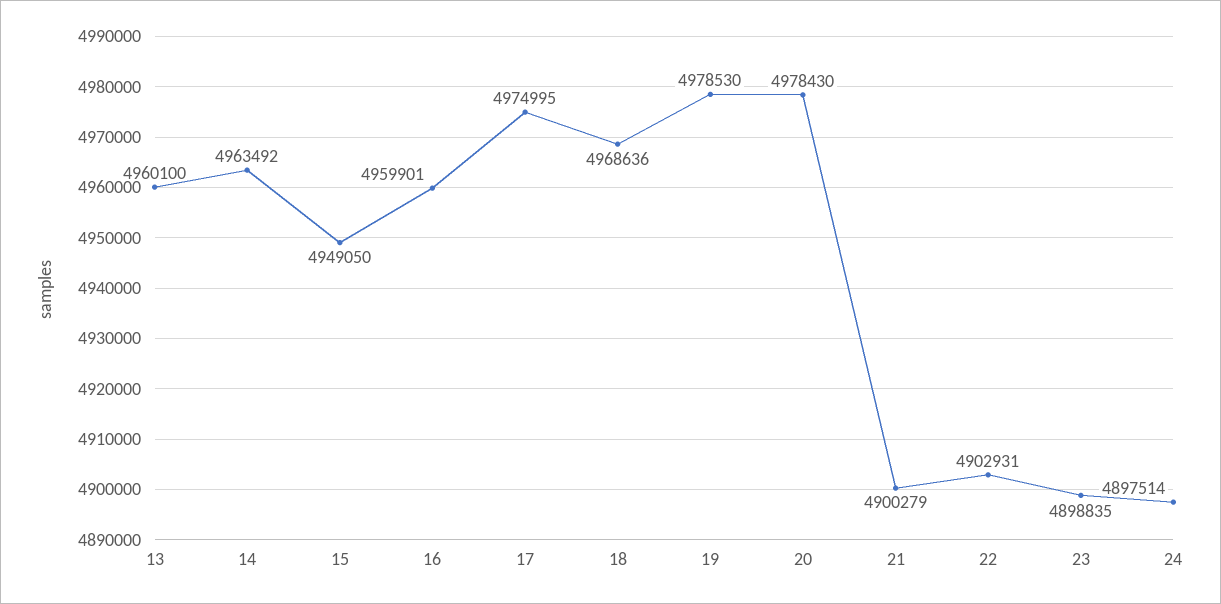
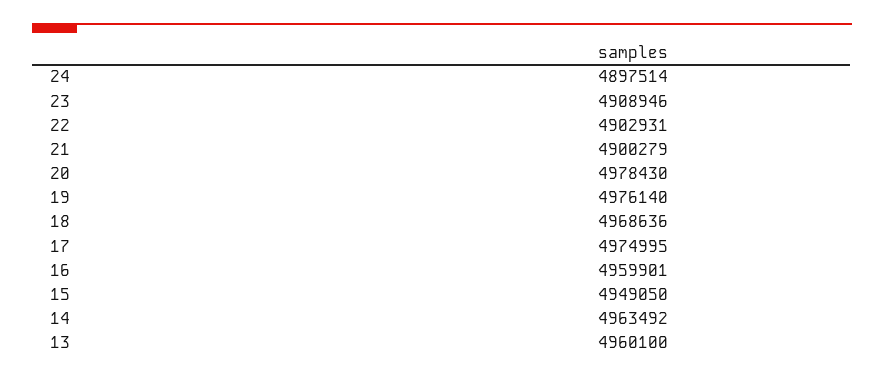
  {
    "13": 4960100,
    "14": 4963492,
    "15": 4949050,
    "16": 4959901,
    "17": 4974995,
    "18": 4968636,
-   "19": 4978530,
+   "19": 4976140,
    "20": 4978430,
    "21": 4900279,
    "22": 4902931,
-   "23": 4898835,
+   "23": 4908946,
    "24": 4897514
  }

